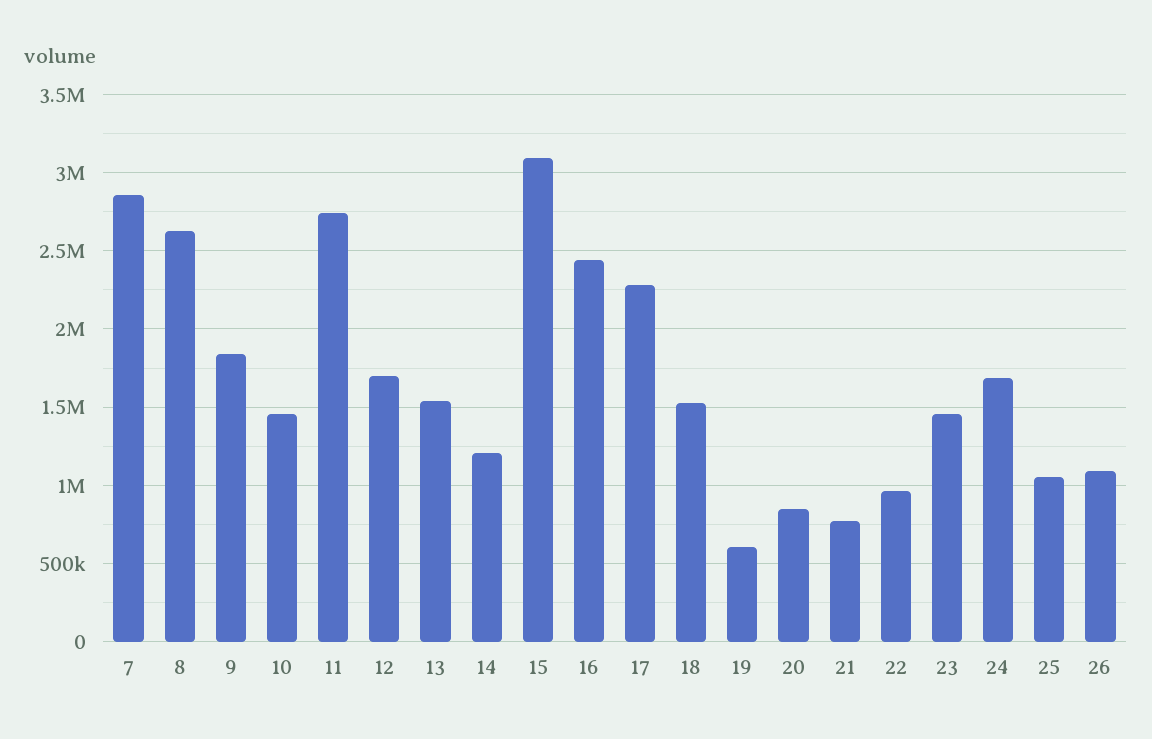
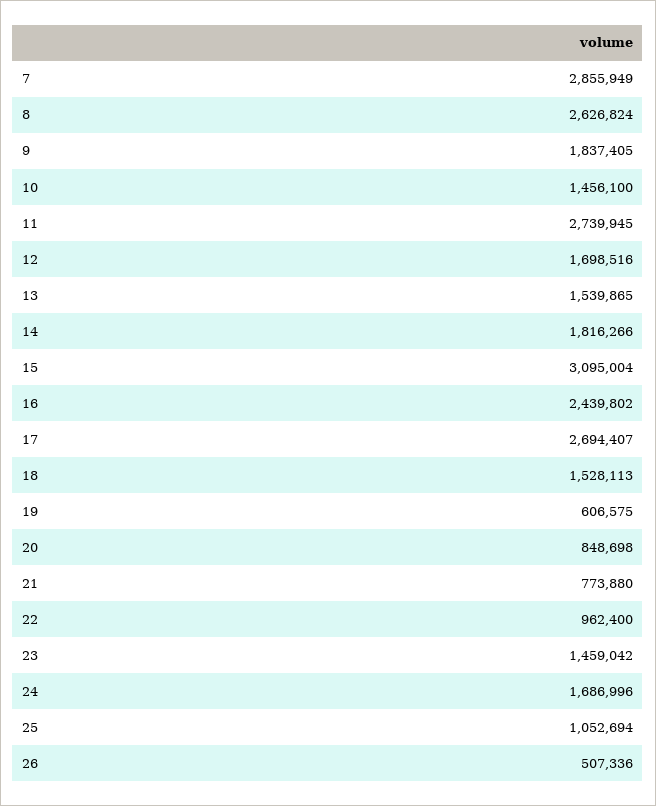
  {
    "7": 2855949,
    "8": 2626824,
    "9": 1837405,
    "10": 1456100,
    "11": 2739945,
    "12": 1698516,
    "13": 1539865,
-   "14": 1200000,
+   "14": 1816266,
    "15": 3095004,
    "16": 2439802,
-   "17": 2300000,
+   "17": 2694407,
    "18": 1528113,
    "19": 606575,
    "20": 848698,
    "21": 773880,
    "22": 962400,
    "23": 1459042,
    "24": 1686996,
    "25": 1052694,
-   "26": 1100000
+   "26": 507336
  }

